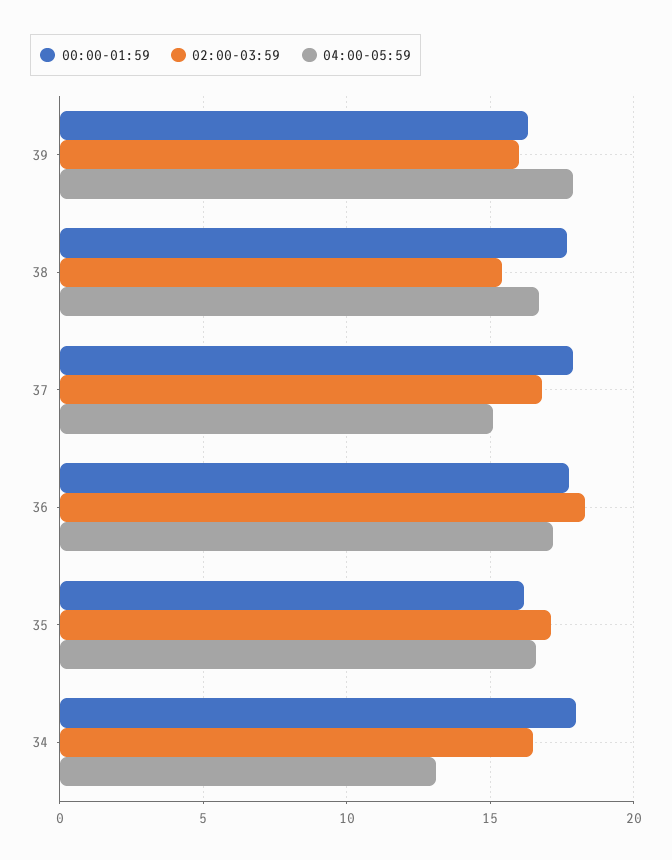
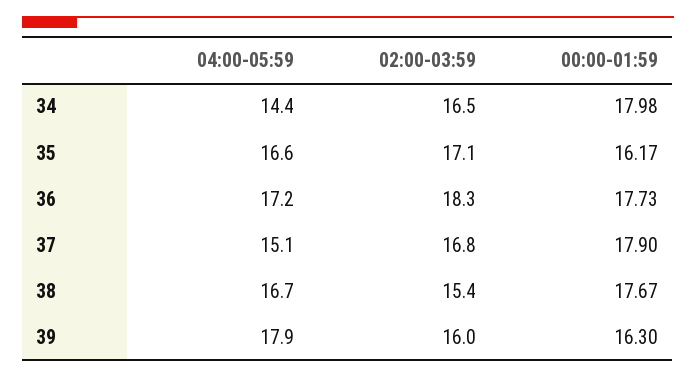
  {
    "00:00-01:59": {
      "39": 16.3,
      "38": 17.67,
      "37": 17.9,
      "36": 17.73,
      "35": 16.17,
      "34": 17.98
    },
    "02:00-03:59": {
      "39": 16,
      "38": 15.4,
      "37": 16.8,
      "36": 18.3,
      "35": 17.1,
      "34": 16.5
    },
    "04:00-05:59": {
      "39": 17.9,
      "38": 16.7,
      "37": 15.1,
      "36": 17.2,
      "35": 16.6,
-     "34": 13
+     "34": 14.4
    }
  }

